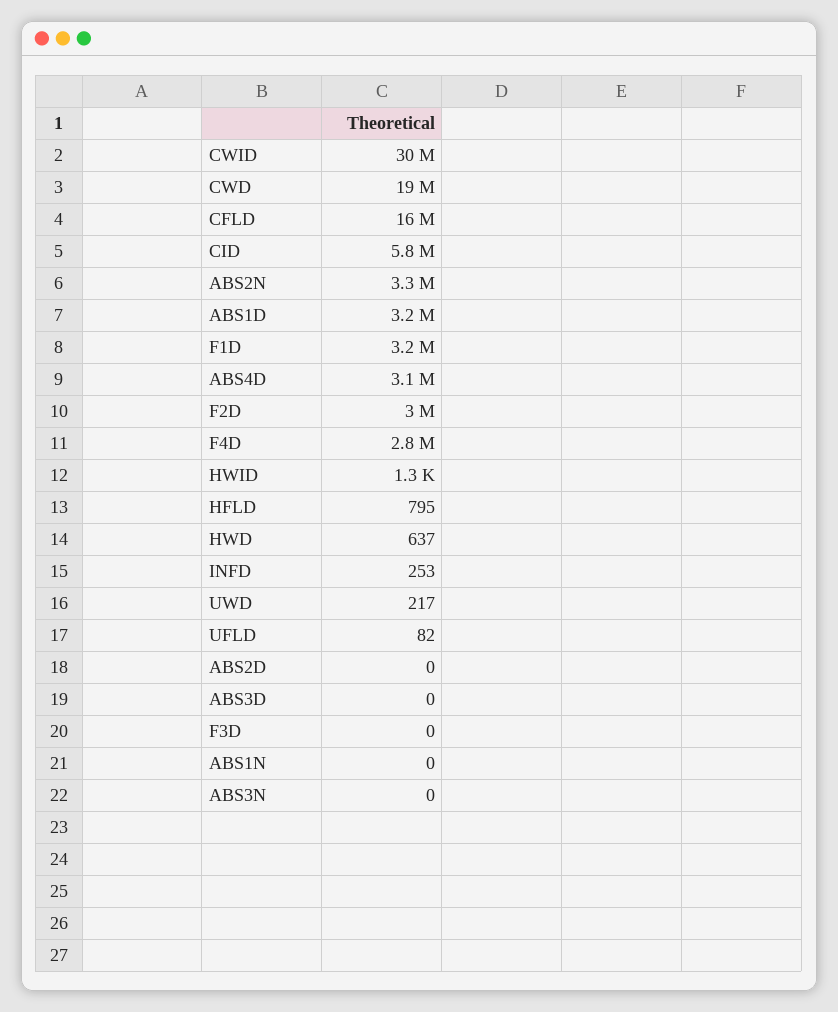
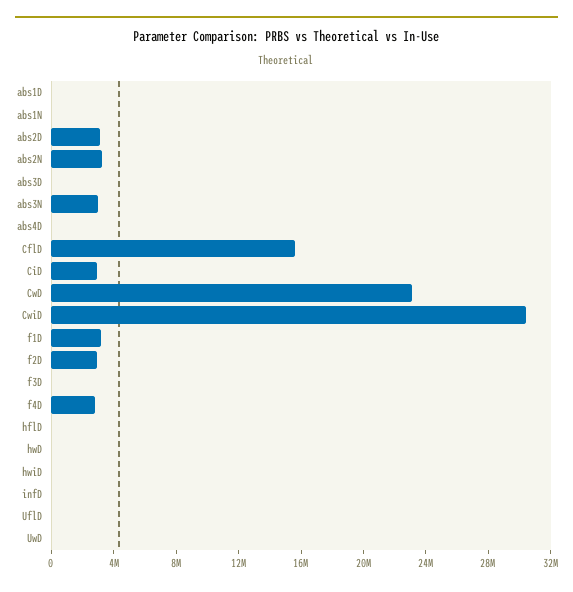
  {
    "CWID": 30000000,
-   "CWD": 19000000,
+   "CWD": 23000000,
    "CFLD": 16000000,
-   "CID": 5800000,
+   "CID": 3000000,
    "ABS2N": 3300000,
-   "ABS1D": 3200000,
+   "ABS1D": 0,
    "F1D": 3200000,
-   "ABS4D": 3100000,
+   "ABS4D": 0,
    "F2D": 3000000,
    "F4D": 2800000,
    "HWID": 1300,
    "HFLD": 795,
    "HWD": 637,
    "INFD": 253,
    "UWD": 217,
    "UFLD": 82,
-   "ABS2D": 0,
+   "ABS2D": 3000000,
    "ABS3D": 0,
    "F3D": 0,
    "ABS1N": 0,
-   "ABS3N": 0
+   "ABS3N": 3000000
  }

